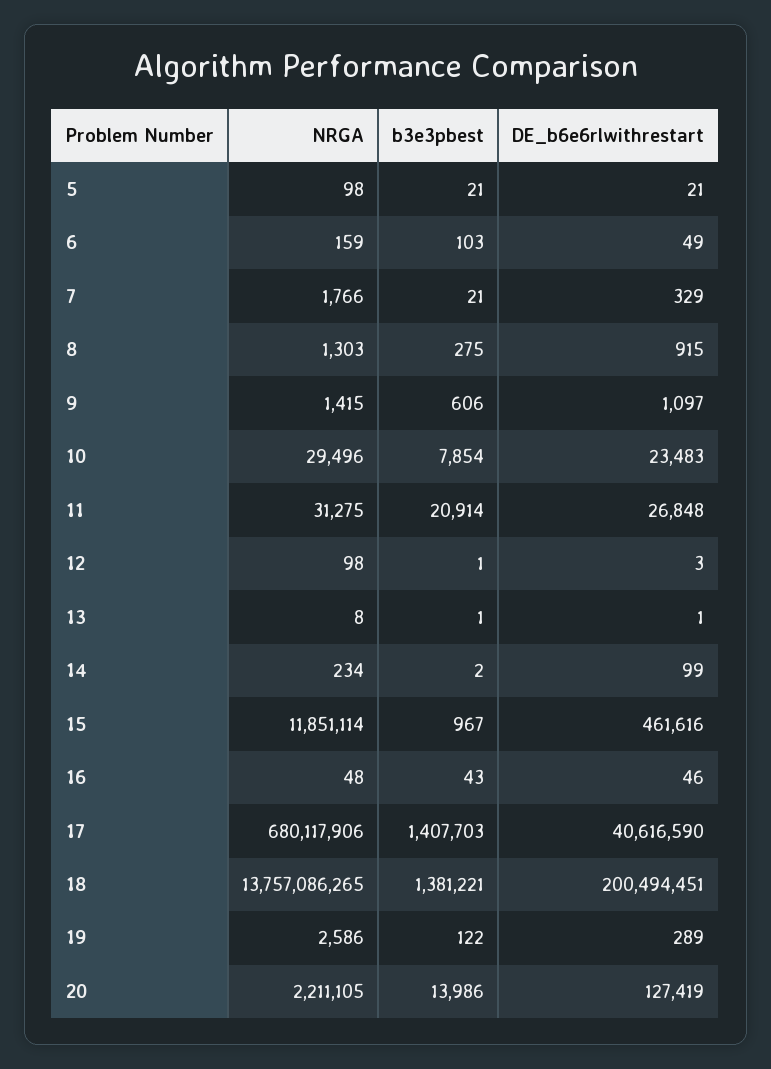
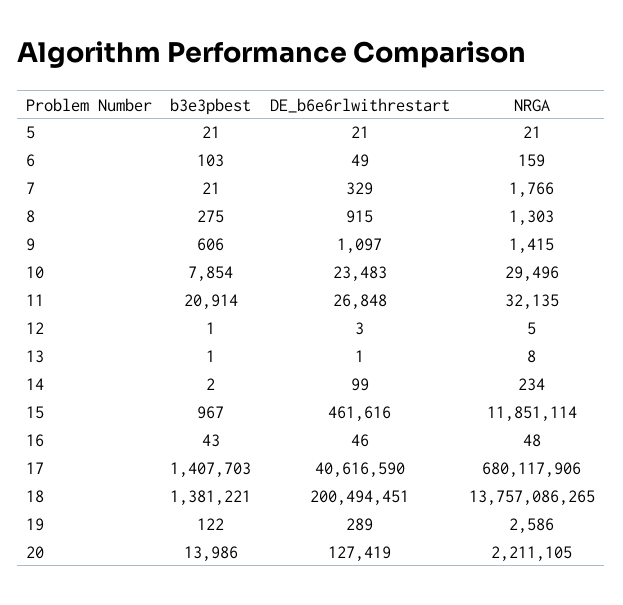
  {
    "NRGA": {
-     "5": 98,
+     "5": 21,
      "6": 159,
      "7": 1766,
      "8": 1303,
      "9": 1415,
      "10": 29496,
-     "11": 31275,
+     "11": 32135,
-     "12": 98,
+     "12": 5,
      "13": 8,
      "14": 234,
      "15": 11851114,
      "16": 48,
      "17": 680117906,
      "18": 13757086265,
      "19": 2586,
      "20": 2211105
    },
    "b3e3pbest": {
      "5": 21,
      "6": 103,
      "7": 21,
      "8": 275,
      "9": 606,
      "10": 7854,
      "11": 20914,
      "12": 1,
      "13": 1,
      "14": 2,
      "15": 967,
      "16": 43,
      "17": 1407703,
      "18": 1381221,
      "19": 122,
      "20": 13986
    },
    "DE_b6e6rlwithrestart": {
      "5": 21,
      "6": 49,
      "7": 329,
      "8": 915,
      "9": 1097,
      "10": 23483,
      "11": 26848,
      "12": 3,
      "13": 1,
      "14": 99,
      "15": 461616,
      "16": 46,
      "17": 40616590,
      "18": 200494451,
      "19": 289,
      "20": 127419
    }
  }

